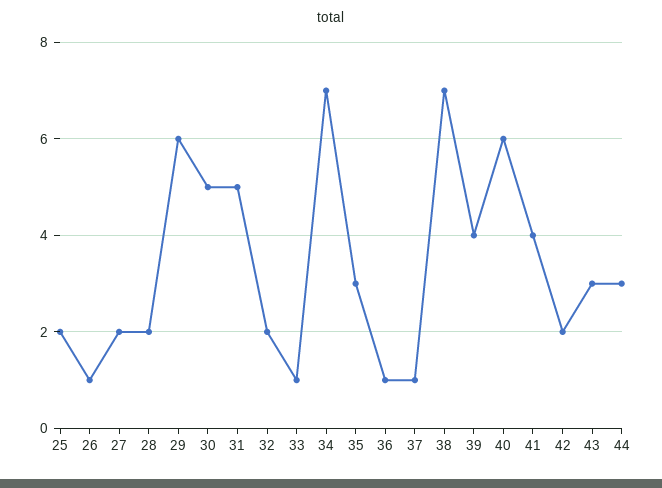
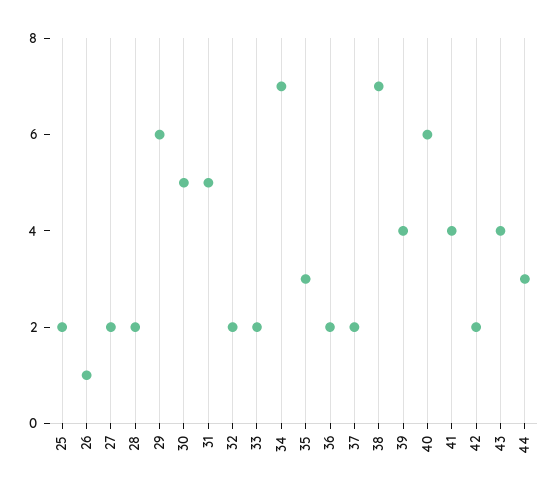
  {
    "25": 2,
    "26": 1,
    "27": 2,
    "28": 2,
    "29": 6,
    "30": 5,
    "31": 5,
    "32": 2,
-   "33": 1,
+   "33": 2,
    "34": 7,
    "35": 3,
-   "36": 1,
+   "36": 2,
-   "37": 1,
+   "37": 2,
    "38": 7,
    "39": 4,
    "40": 6,
    "41": 4,
    "42": 2,
-   "43": 3,
+   "43": 4,
    "44": 3
  }

